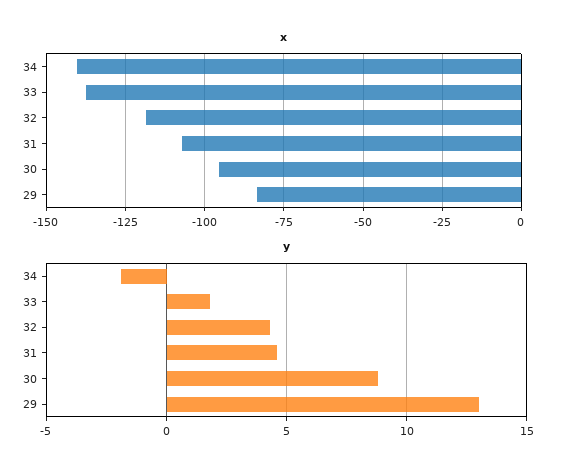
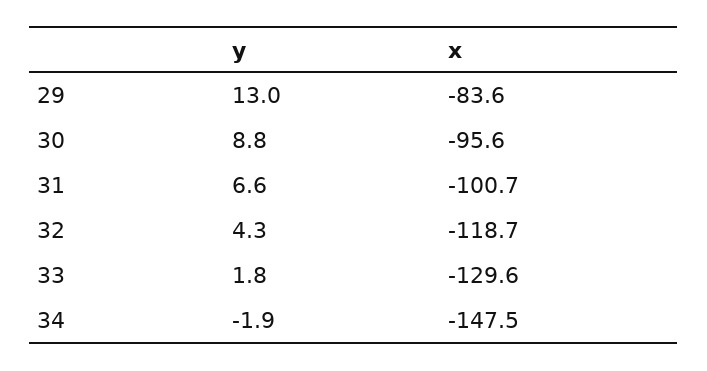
  {
    "x": {
-     "34": -140,
+     "34": -147.5,
-     "33": -137.5,
+     "33": -129.6,
      "32": -118.7,
-     "31": -107.5,
+     "31": -100.7,
      "30": -95.6,
      "29": -83.6
    },
    "y": {
      "34": -1.9,
      "33": 1.8,
      "32": 4.3,
-     "31": 4.5,
+     "31": 6.6,
      "30": 8.8,
      "29": 13
    }
  }

